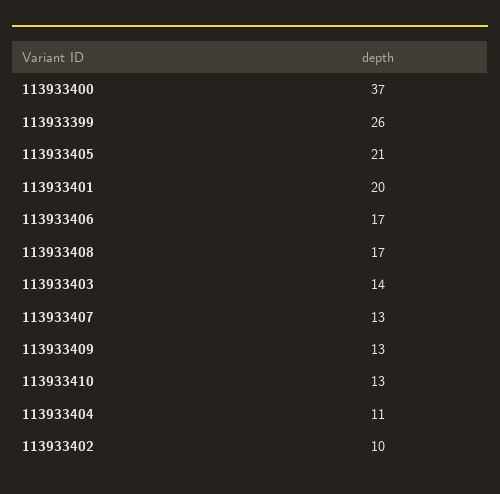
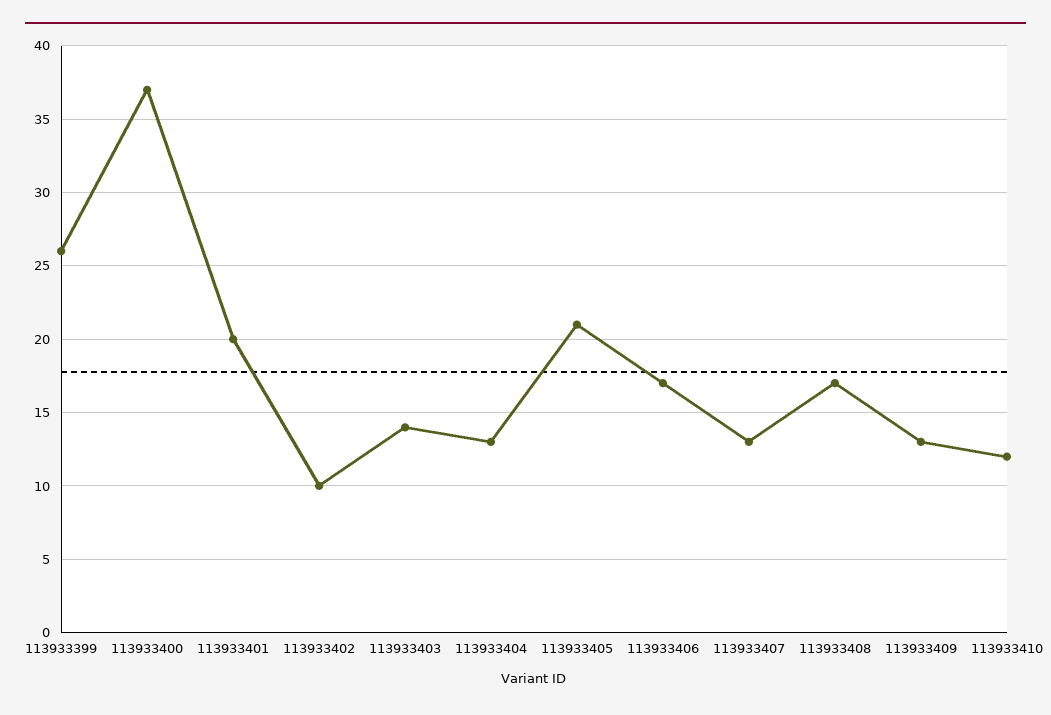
  {
    "113933400": 37,
    "113933399": 26,
    "113933405": 21,
    "113933401": 20,
    "113933406": 17,
    "113933408": 17,
    "113933403": 14,
    "113933407": 13,
    "113933409": 13,
-   "113933410": 13,
+   "113933410": 12,
-   "113933404": 11,
+   "113933404": 13,
    "113933402": 10
  }

